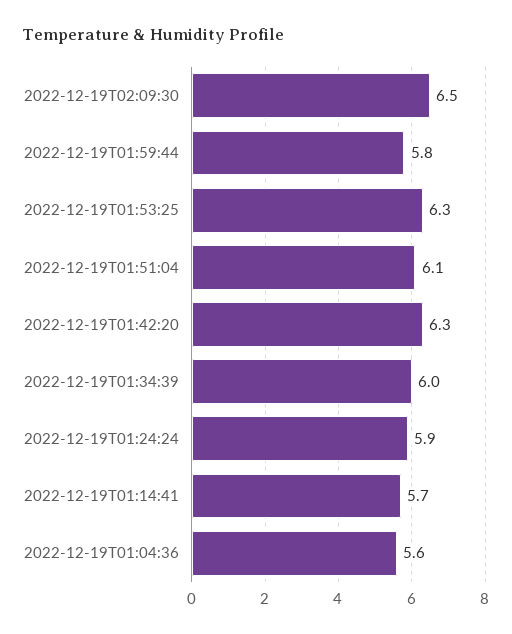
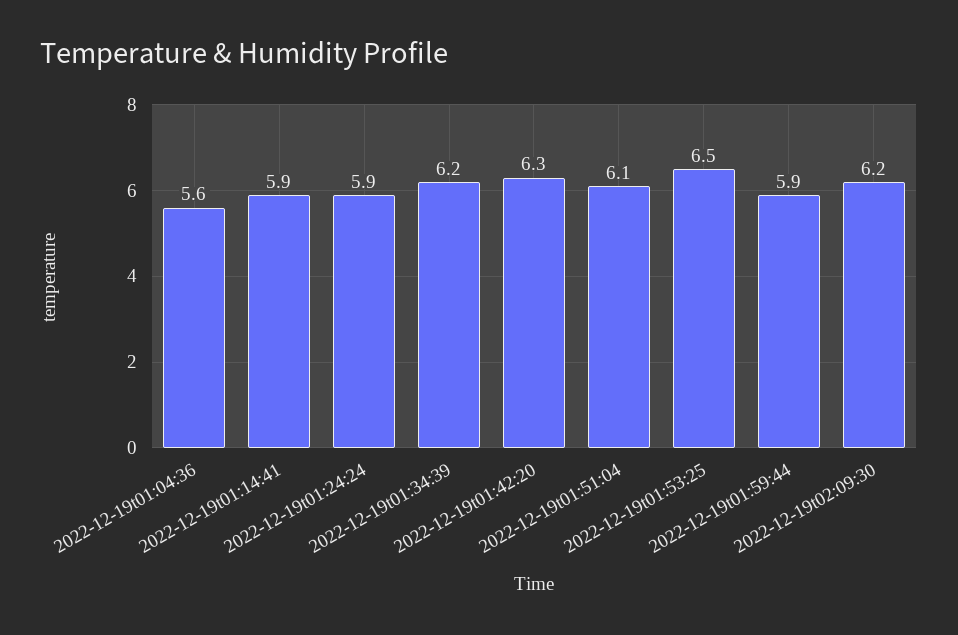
  {
-   "2022-12-19T02:09:30": 6.5,
+   "2022-12-19T02:09:30": 6.2,
-   "2022-12-19T01:59:44": 5.8,
+   "2022-12-19T01:59:44": 5.9,
-   "2022-12-19T01:53:25": 6.3,
+   "2022-12-19T01:53:25": 6.5,
    "2022-12-19T01:51:04": 6.1,
    "2022-12-19T01:42:20": 6.3,
-   "2022-12-19T01:34:39": 6,
+   "2022-12-19T01:34:39": 6.2,
    "2022-12-19T01:24:24": 5.9,
-   "2022-12-19T01:14:41": 5.7,
+   "2022-12-19T01:14:41": 5.9,
    "2022-12-19T01:04:36": 5.6
  }

